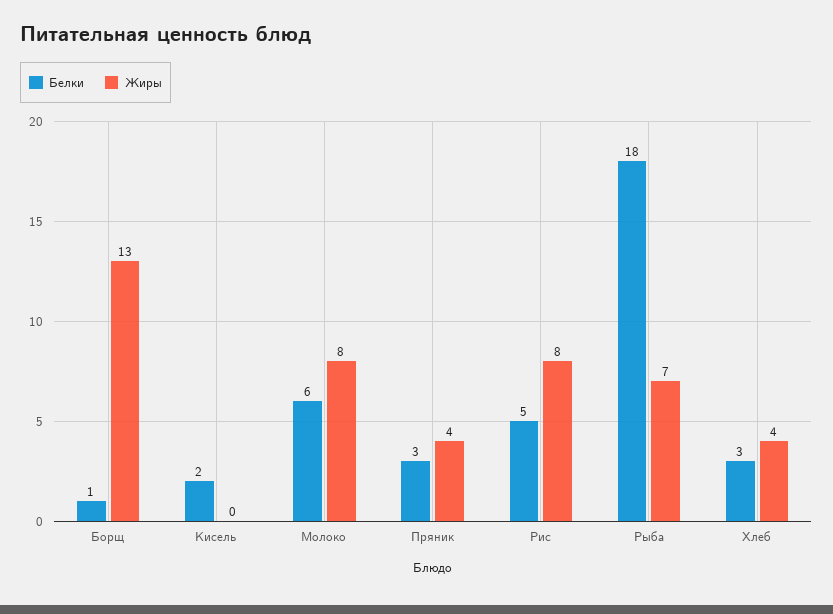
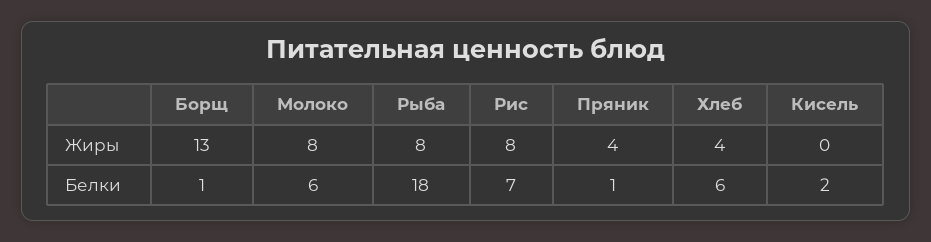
  {
    "Белки": {
      "Борщ": 1,
      "Кисель": 2,
      "Молоко": 6,
-     "Пряник": 3,
+     "Пряник": 1,
-     "Рис": 5,
+     "Рис": 7,
      "Рыба": 18,
-     "Хлеб": 3
+     "Хлеб": 6
    },
    "Жиры": {
      "Борщ": 13,
      "Кисель": 0,
      "Молоко": 8,
      "Пряник": 4,
      "Рис": 8,
-     "Рыба": 7,
+     "Рыба": 8,
      "Хлеб": 4
    }
  }

